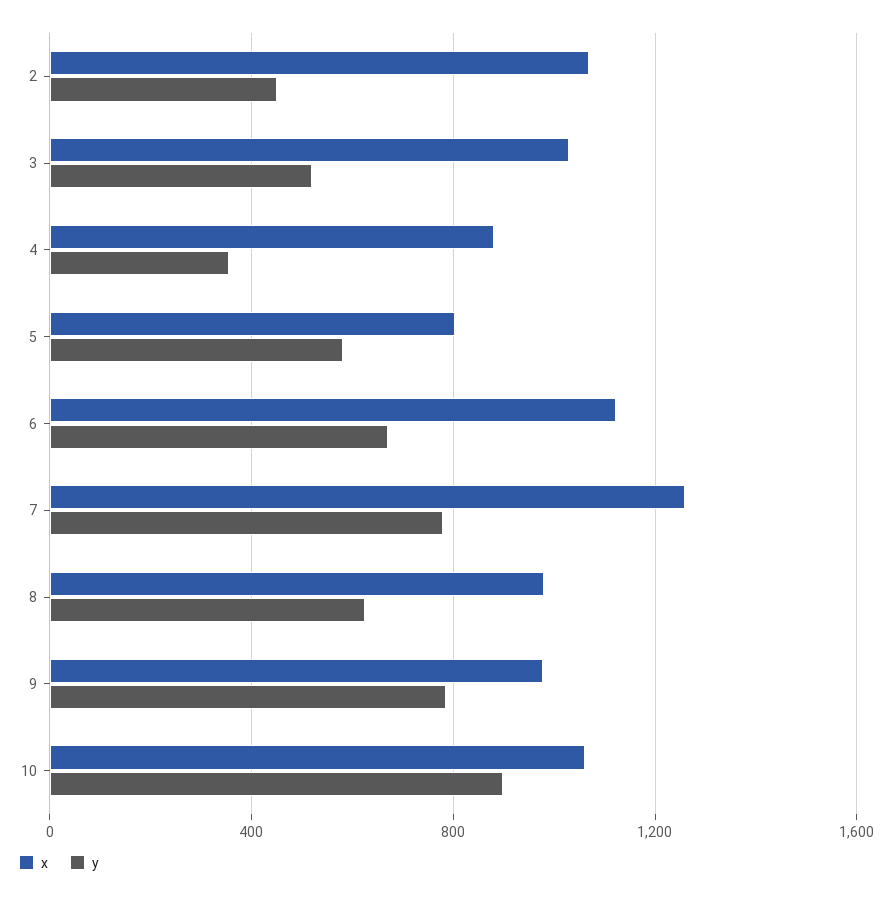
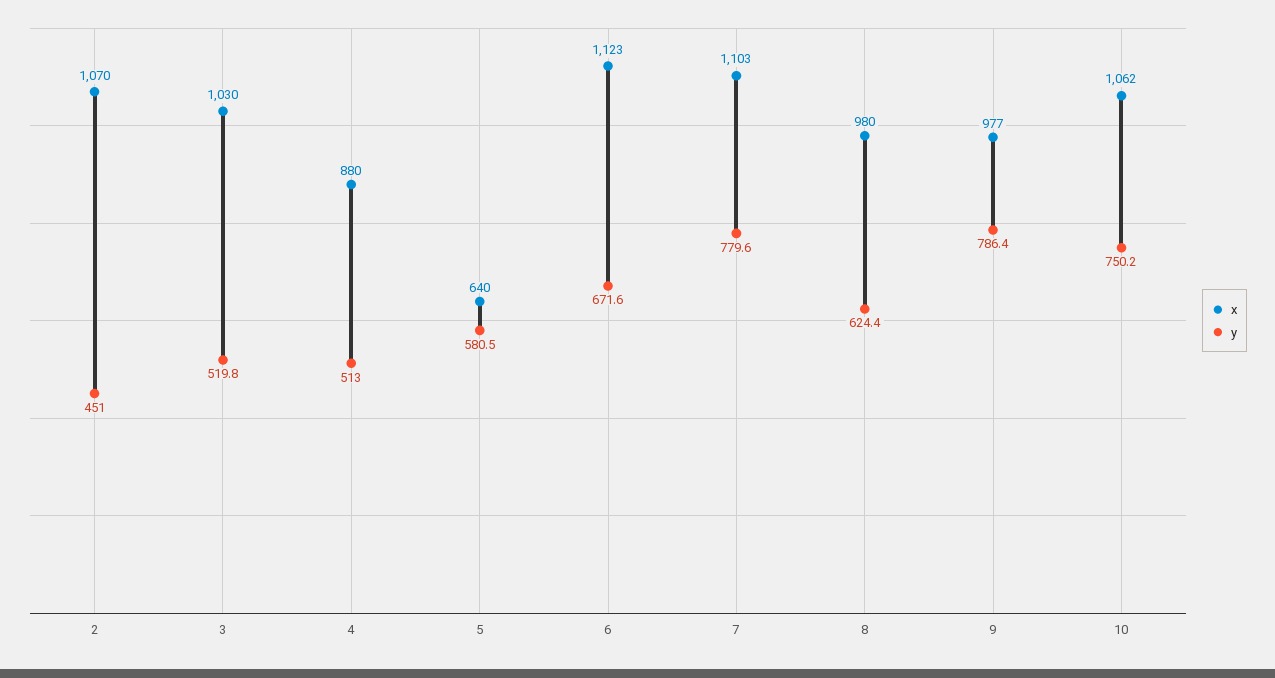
  {
    "x": {
      "2": 1070,
      "3": 1030,
      "4": 880,
-     "5": 800,
+     "5": 640,
      "6": 1123,
-     "7": 1250,
+     "7": 1103,
      "8": 980,
      "9": 977,
      "10": 1062
    },
    "y": {
      "2": 451,
      "3": 519.8,
-     "4": 350,
+     "4": 513,
      "5": 580.5,
      "6": 671.6,
      "7": 779.6,
      "8": 624.4,
      "9": 786.4,
-     "10": 900
+     "10": 750.2
    }
  }

